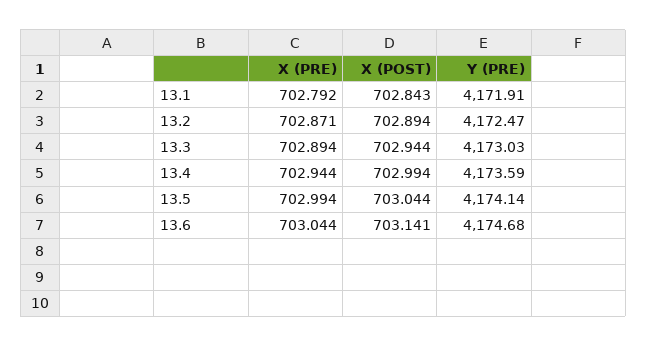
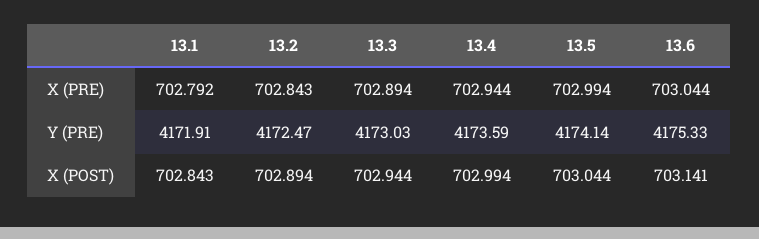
  {
    "X (PRE)": {
      "13.1": 702.792,
-     "13.2": 702.871,
+     "13.2": 702.843,
      "13.3": 702.894,
      "13.4": 702.944,
      "13.5": 702.994,
      "13.6": 703.044
    },
    "X (POST)": {
      "13.1": 702.843,
      "13.2": 702.894,
      "13.3": 702.944,
      "13.4": 702.994,
      "13.5": 703.044,
      "13.6": 703.141
    },
    "Y (PRE)": {
      "13.1": 4171.91,
      "13.2": 4172.47,
      "13.3": 4173.03,
      "13.4": 4173.59,
      "13.5": 4174.14,
-     "13.6": 4174.68
+     "13.6": 4175.33
    }
  }

